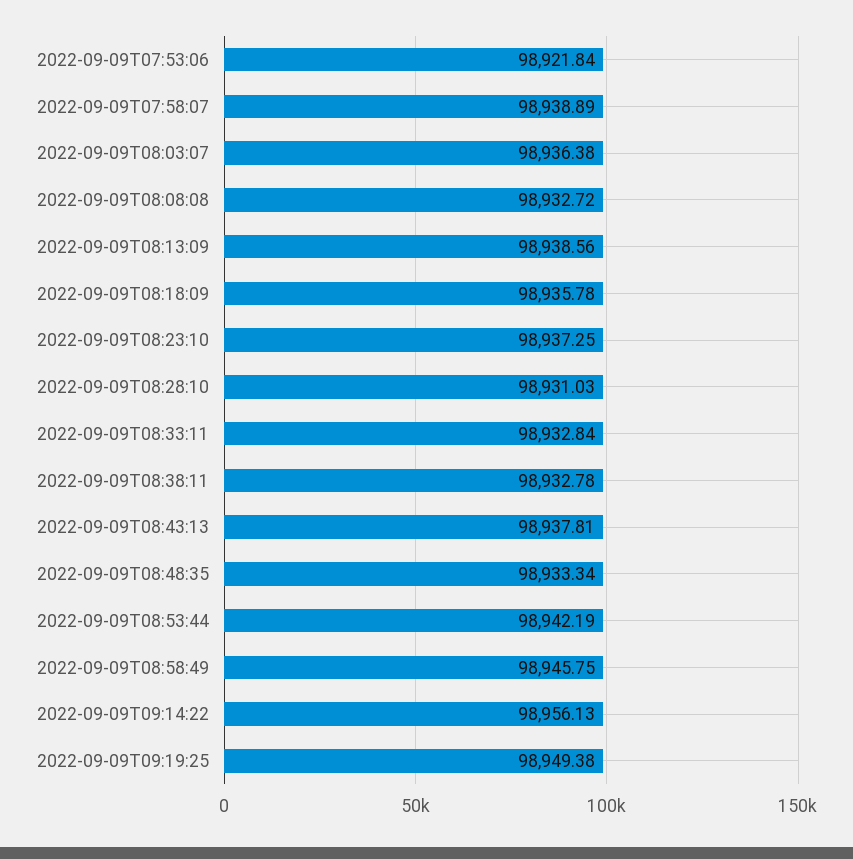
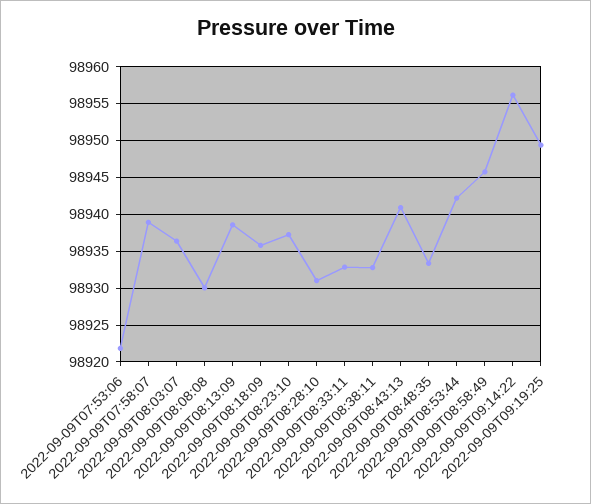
  {
    "2022-09-09T07:53:06": 98921.84,
    "2022-09-09T07:58:07": 98938.89,
    "2022-09-09T08:03:07": 98936.38,
-   "2022-09-09T08:08:08": 98932.72,
+   "2022-09-09T08:08:08": 98930,
    "2022-09-09T08:13:09": 98938.56,
    "2022-09-09T08:18:09": 98935.78,
    "2022-09-09T08:23:10": 98937.25,
    "2022-09-09T08:28:10": 98931.03,
    "2022-09-09T08:33:11": 98932.84,
    "2022-09-09T08:38:11": 98932.78,
-   "2022-09-09T08:43:13": 98937.81,
+   "2022-09-09T08:43:13": 98941,
    "2022-09-09T08:48:35": 98933.34,
    "2022-09-09T08:53:44": 98942.19,
    "2022-09-09T08:58:49": 98945.75,
    "2022-09-09T09:14:22": 98956.13,
    "2022-09-09T09:19:25": 98949.38
  }

